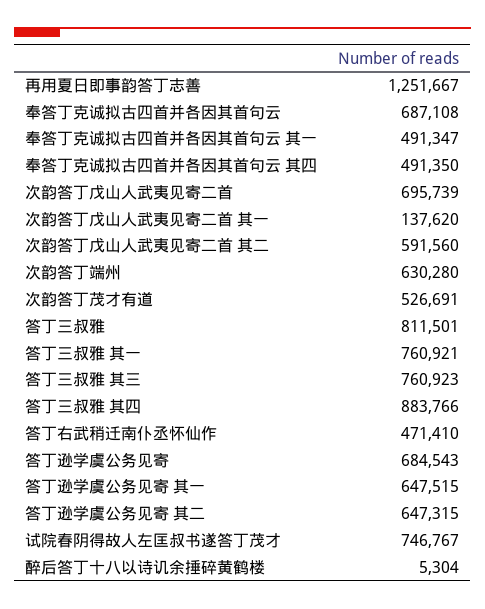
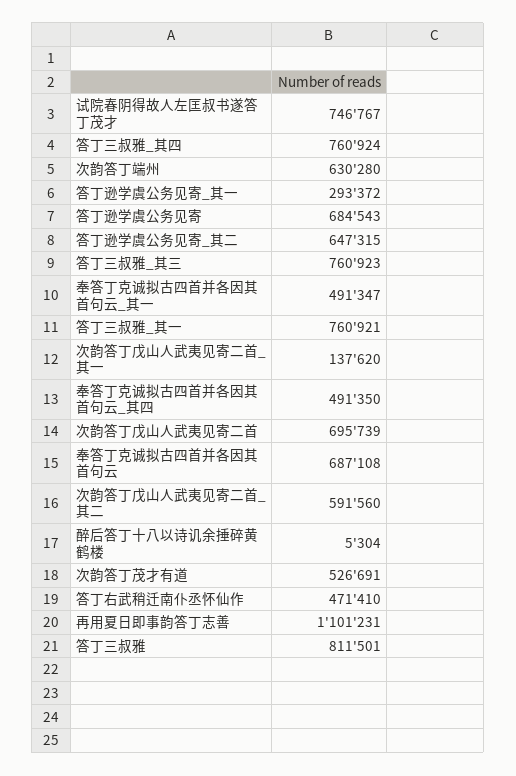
  {
-   "再用夏日即事韵答丁志善": 1251667,
+   "再用夏日即事韵答丁志善": 1101231,
    "奉答丁克诚拟古四首并各因其首句云": 687108,
    "奉答丁克诚拟古四首并各因其首句云 其一": 491347,
    "奉答丁克诚拟古四首并各因其首句云 其四": 491350,
    "次韵答丁戊山人武夷见寄二首": 695739,
    "次韵答丁戊山人武夷见寄二首 其一": 137620,
    "次韵答丁戊山人武夷见寄二首 其二": 591560,
    "次韵答丁端州": 630280,
    "次韵答丁茂才有道": 526691,
    "答丁三叔雅": 811501,
    "答丁三叔雅 其一": 760921,
    "答丁三叔雅 其三": 760923,
-   "答丁三叔雅 其四": 883766,
+   "答丁三叔雅 其四": 760924,
    "答丁右武稍迁南仆丞怀仙作": 471410,
    "答丁逊学虞公务见寄": 684543,
-   "答丁逊学虞公务见寄 其一": 647515,
+   "答丁逊学虞公务见寄 其一": 293372,
    "答丁逊学虞公务见寄 其二": 647315,
    "试院春阴得故人左匡叔书遂答丁茂才": 746767,
    "醉后答丁十八以诗讥余捶碎黄鹤楼": 5304
  }

